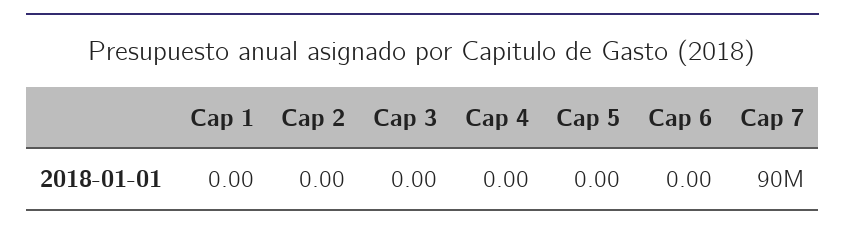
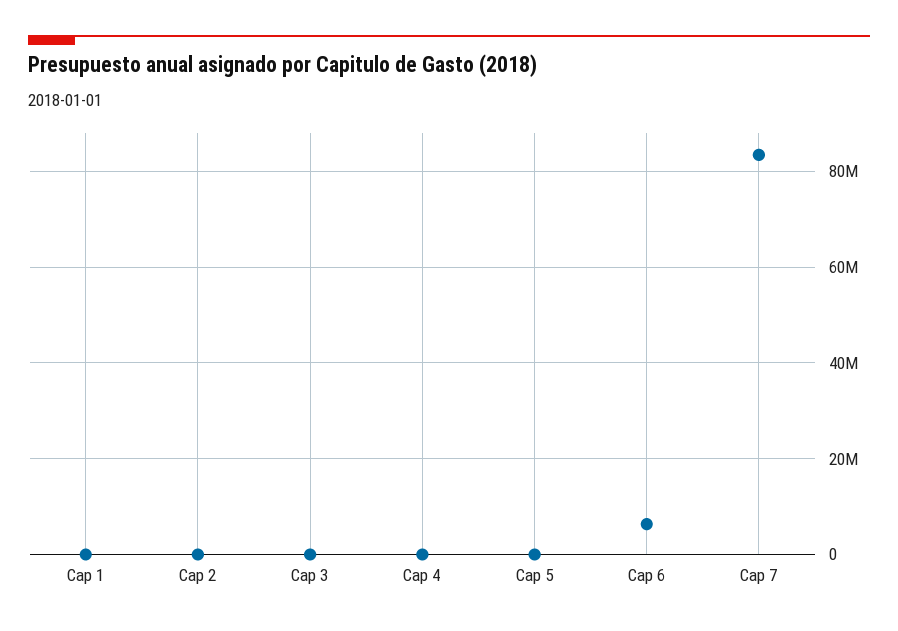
  {
    "Cap 1": 0,
    "Cap 2": 0,
    "Cap 3": 0,
    "Cap 4": 0,
    "Cap 5": 0,
-   "Cap 6": 0,
+   "Cap 6": 6000000,
-   "Cap 7": 90000000
+   "Cap 7": 84000000
  }

